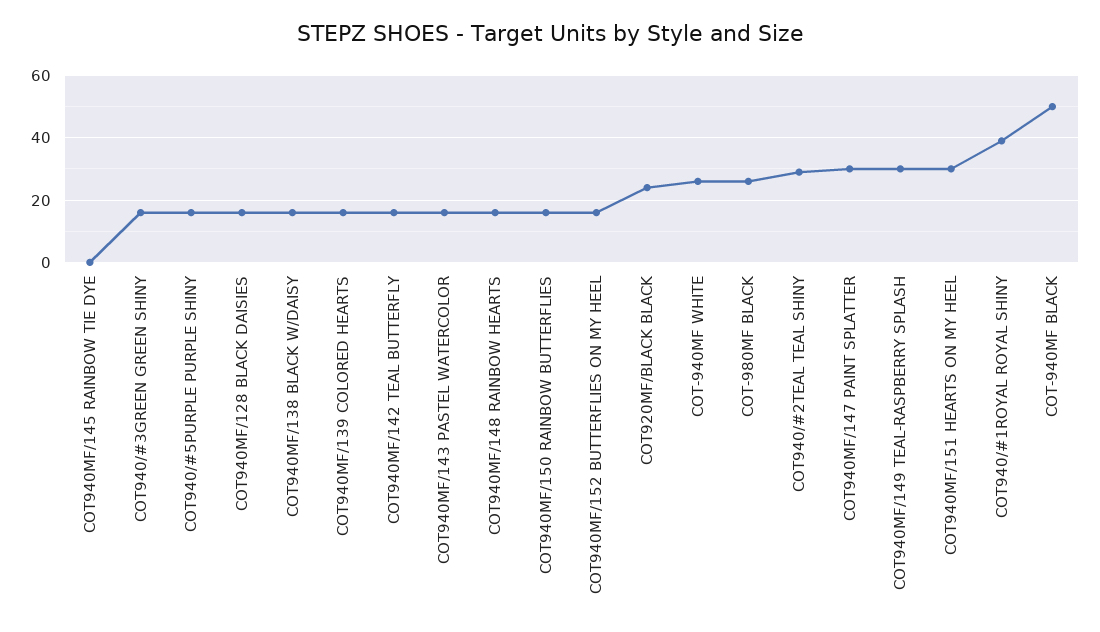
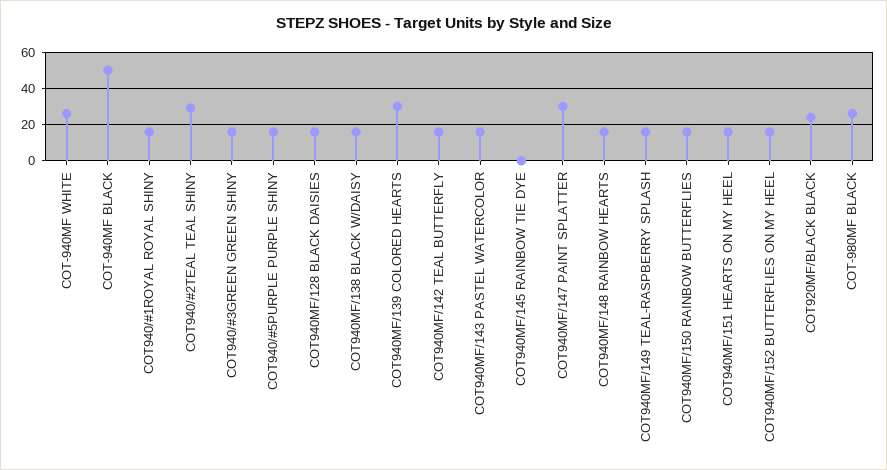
  {
    "COT940MF/145 RAINBOW TIE DYE": 0,
    "COT940/#3GREEN GREEN SHINY": 15,
    "COT940/#5PURPLE PURPLE SHINY": 15,
    "COT940MF/128 BLACK DAISIES": 15,
    "COT940MF/138 BLACK W/DAISY": 15,
-   "COT940MF/139 COLORED HEARTS": 15,
+   "COT940MF/139 COLORED HEARTS": 30,
    "COT940MF/142 TEAL BUTTERFLY": 15,
    "COT940MF/143 PASTEL WATERCOLOR": 15,
    "COT940MF/148 RAINBOW HEARTS": 15,
    "COT940MF/150 RAINBOW BUTTERFLIES": 15,
    "COT940MF/152 BUTTERFLIES ON MY HEEL": 15,
    "COT920MF/BLACK BLACK": 25,
    "COT-940MF WHITE": 25,
    "COT-980MF BLACK": 25,
    "COT940/#2TEAL TEAL SHINY": 30,
    "COT940MF/147 PAINT SPLATTER": 30,
-   "COT940MF/149 TEAL-RASPBERRY SPLASH": 30,
+   "COT940MF/149 TEAL-RASPBERRY SPLASH": 15,
-   "COT940MF/151 HEARTS ON MY HEEL": 30,
+   "COT940MF/151 HEARTS ON MY HEEL": 15,
-   "COT940/#1ROYAL ROYAL SHINY": 40,
+   "COT940/#1ROYAL ROYAL SHINY": 15,
    "COT-940MF BLACK": 50
  }

